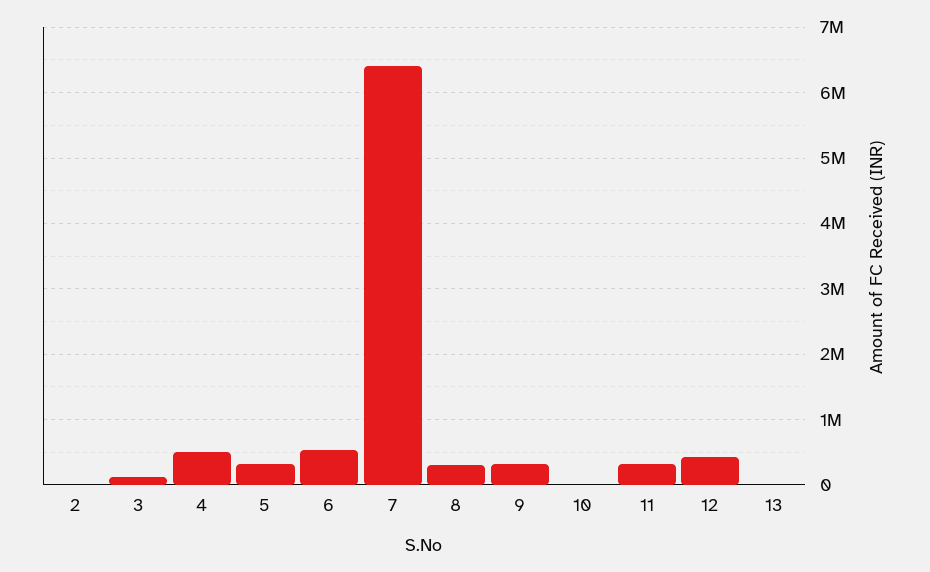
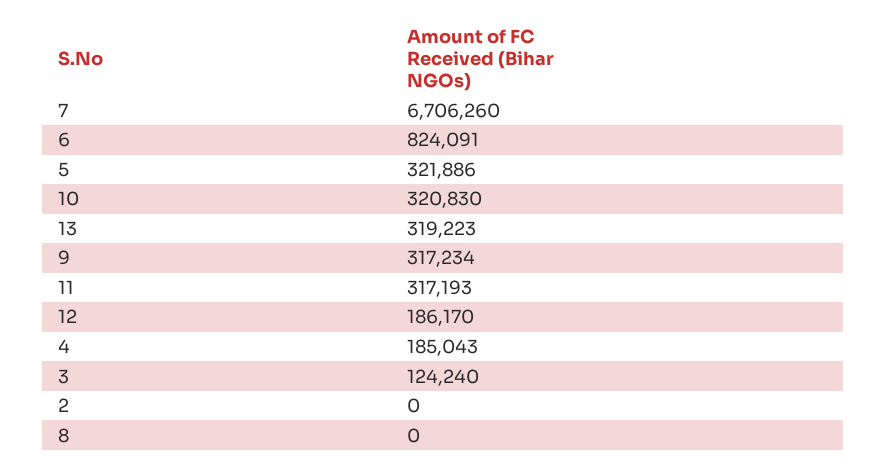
  {
    "2": 0,
    "3": 124240,
-   "4": 500000,
+   "4": 185043,
    "5": 321886,
-   "6": 500000,
+   "6": 824091,
-   "7": 6400000,
+   "7": 6706260,
-   "8": 300000,
+   "8": 0,
    "9": 317234,
-   "10": 0,
+   "10": 320830,
    "11": 317193,
-   "12": 400000,
+   "12": 186170,
-   "13": 0
+   "13": 319223
  }

